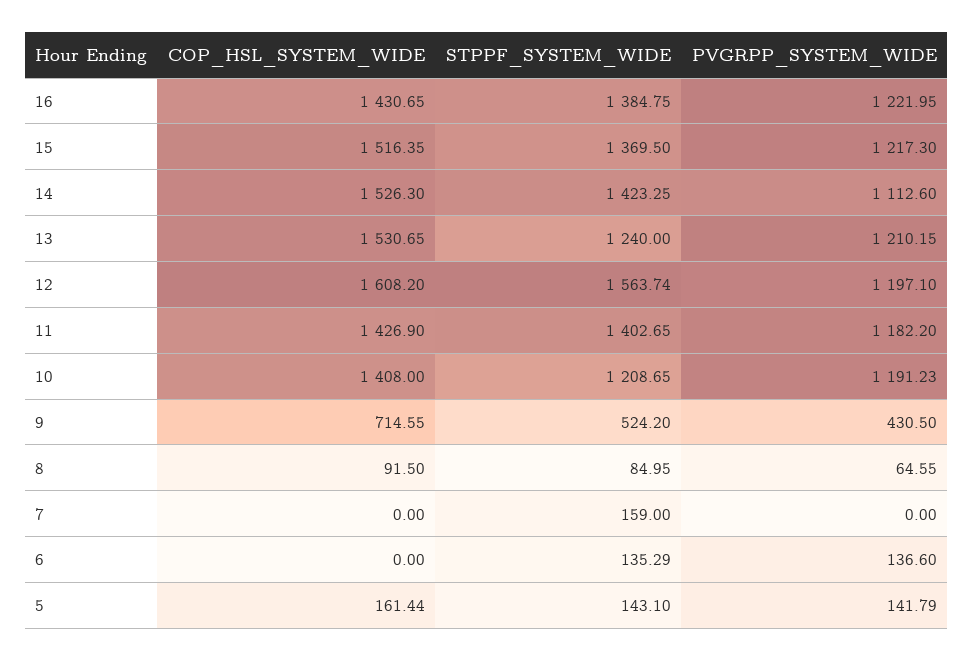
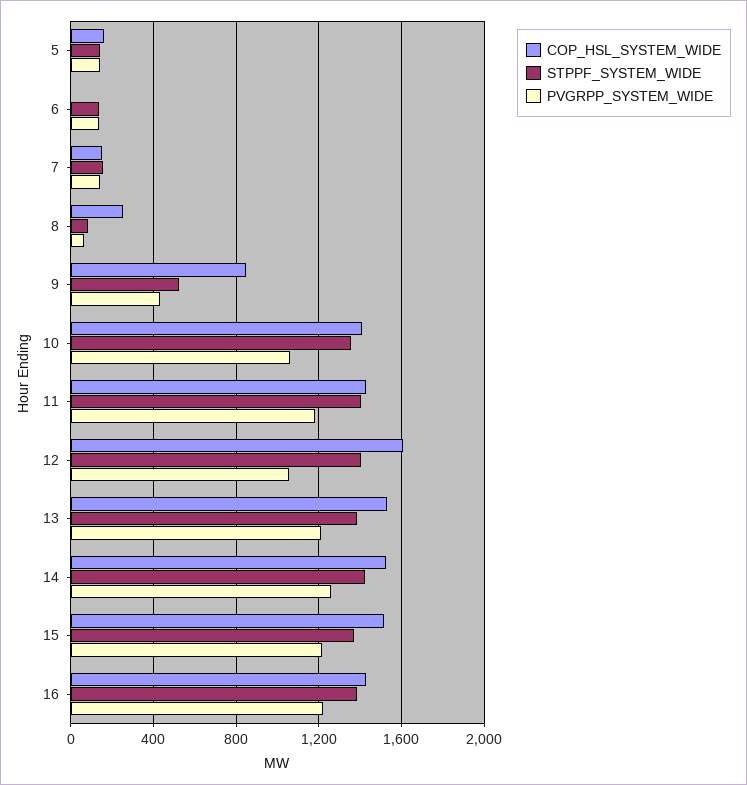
  {
    "COP_HSL_SYSTEM_WIDE": {
      "16": 1430.65,
      "15": 1516.35,
      "14": 1526.3,
      "13": 1530.65,
      "12": 1608.2,
      "11": 1426.9,
      "10": 1408,
-     "9": 714.55,
+     "9": 850,
-     "8": 91.5,
+     "8": 250,
-     "7": 0,
+     "7": 150,
      "6": 0,
      "5": 161.44
    },
    "STPPF_SYSTEM_WIDE": {
      "16": 1384.75,
      "15": 1369.5,
      "14": 1423.25,
-     "13": 1240,
+     "13": 1400,
-     "12": 1563.74,
+     "12": 1400,
      "11": 1402.65,
-     "10": 1208.65,
+     "10": 1350,
      "9": 524.2,
      "8": 84.95,
      "7": 159,
      "6": 135.29,
      "5": 143.1
    },
    "PVGRPP_SYSTEM_WIDE": {
      "16": 1221.95,
      "15": 1217.3,
-     "14": 1112.6,
+     "14": 1250,
      "13": 1210.15,
-     "12": 1197.1,
+     "12": 1050,
      "11": 1182.2,
-     "10": 1191.23,
+     "10": 1050,
      "9": 430.5,
      "8": 64.55,
-     "7": 0,
+     "7": 150,
      "6": 136.6,
      "5": 141.79
    }
  }

